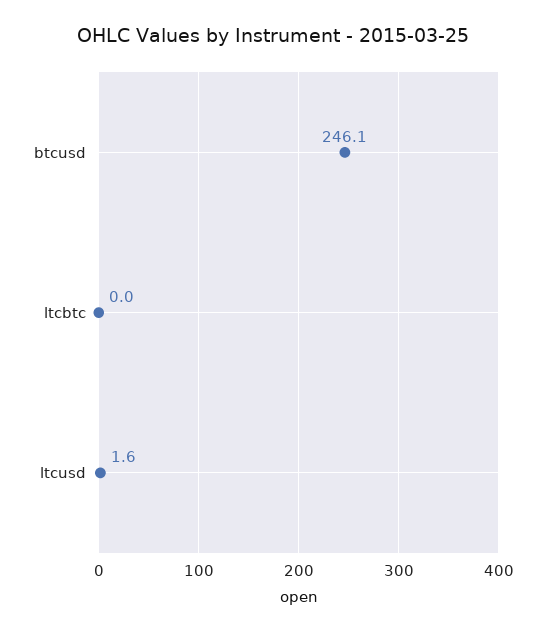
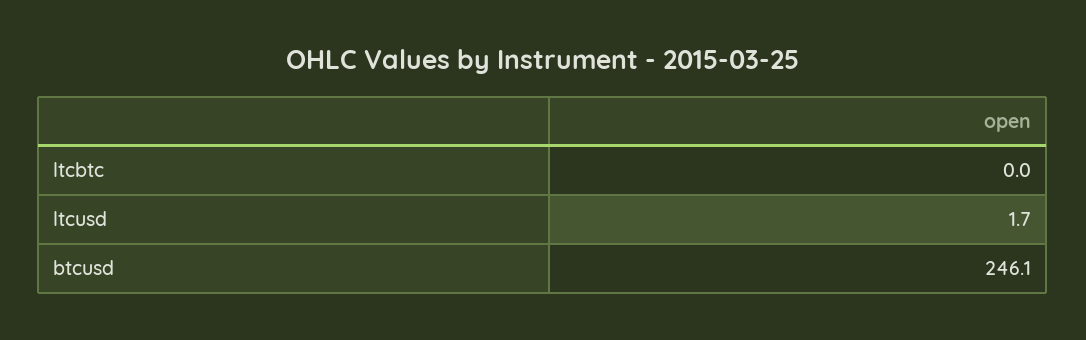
  {
    "btcusd": 246.1,
    "ltcbtc": 0,
-   "ltcusd": 1.6
+   "ltcusd": 1.7
  }

